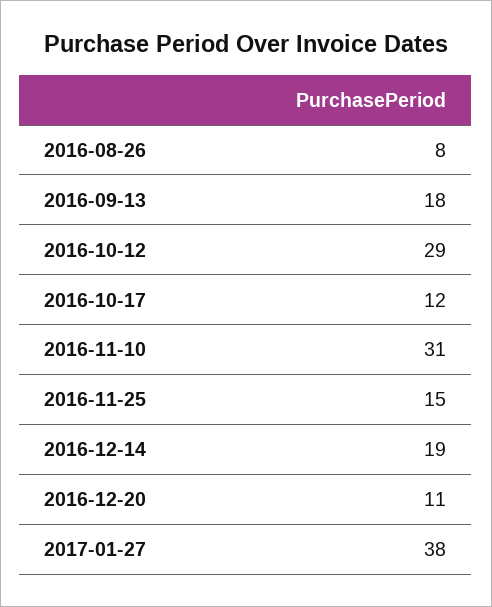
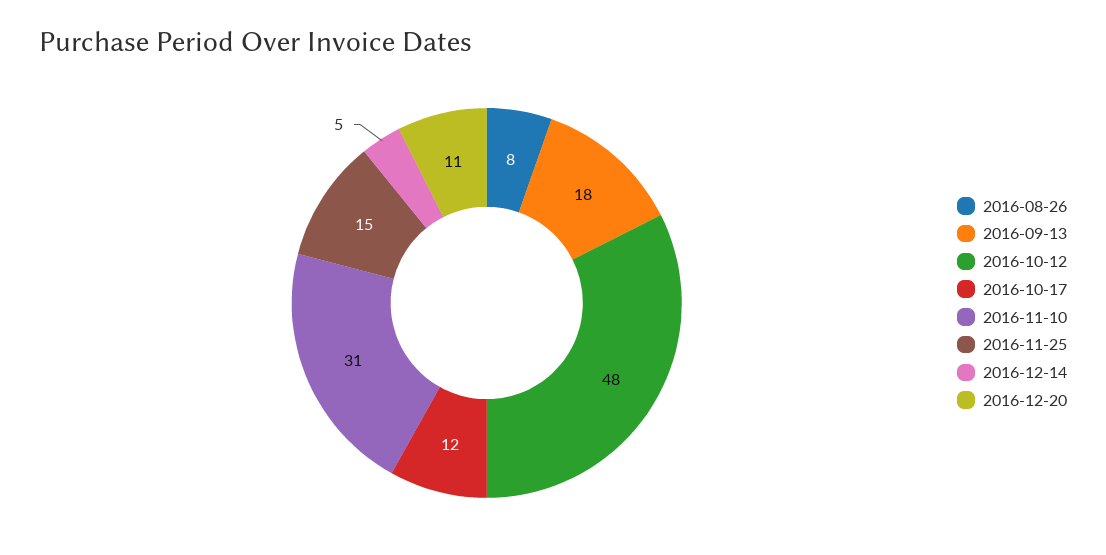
  {
    "2016-08-26": 8,
    "2016-09-13": 18,
-   "2016-10-12": 29,
+   "2016-10-12": 48,
    "2016-10-17": 12,
    "2016-11-10": 31,
    "2016-11-25": 15,
-   "2016-12-14": 19,
+   "2016-12-14": 5,
-   "2016-12-20": 11,
+   "2016-12-20": 11
-   "2017-01-27": 38
  }

